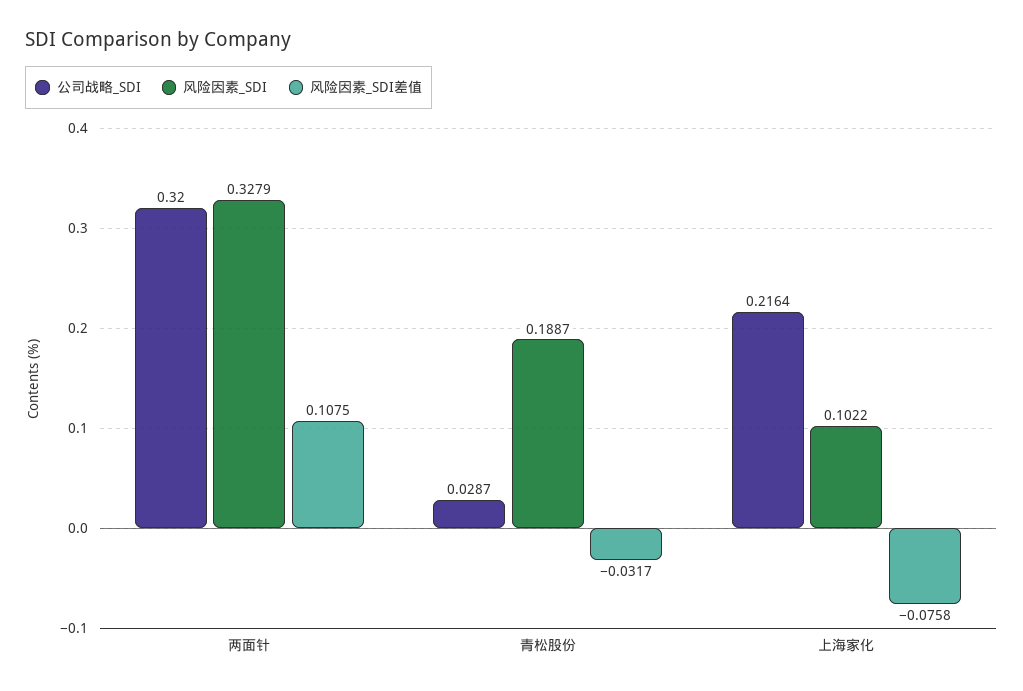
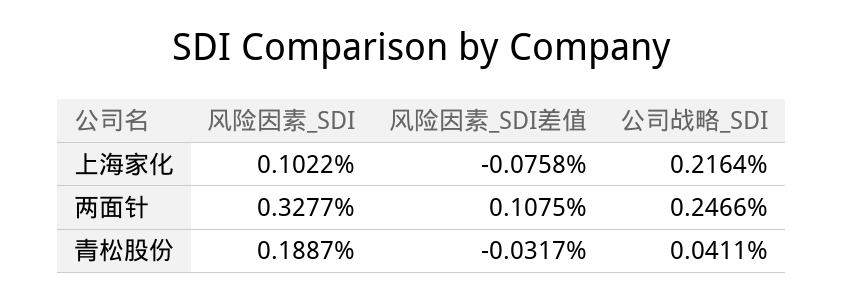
  {
    "公司战略_SDI": {
-     "两面针": 0.32,
+     "两面针": 0.2466,
-     "青松股份": 0.0287,
+     "青松股份": 0.0411,
      "上海家化": 0.2164
    },
    "风险因素_SDI": {
-     "两面针": 0.3279,
+     "两面针": 0.3277,
      "青松股份": 0.1887,
      "上海家化": 0.1022
    },
    "风险因素_SDI差值": {
      "两面针": 0.1075,
      "青松股份": -0.0317,
      "上海家化": -0.0758
    }
  }

